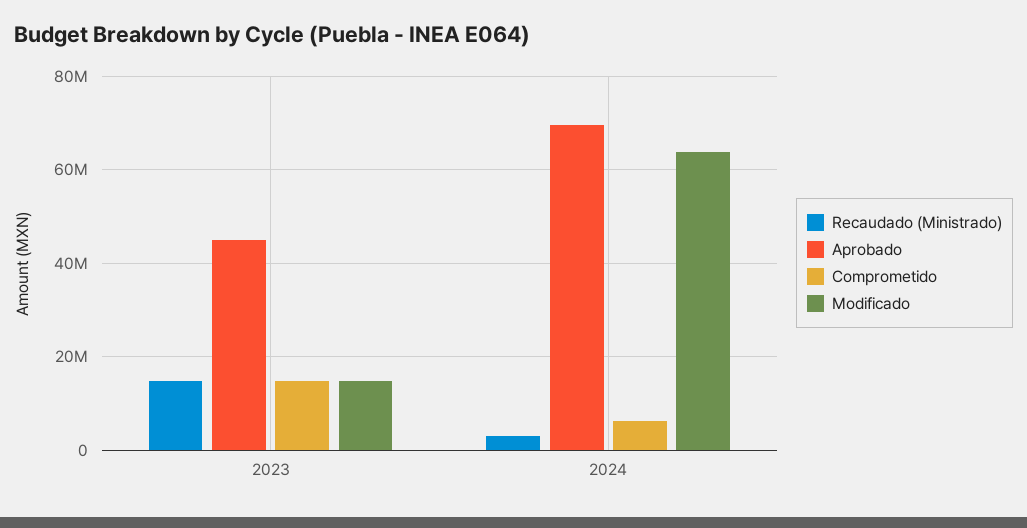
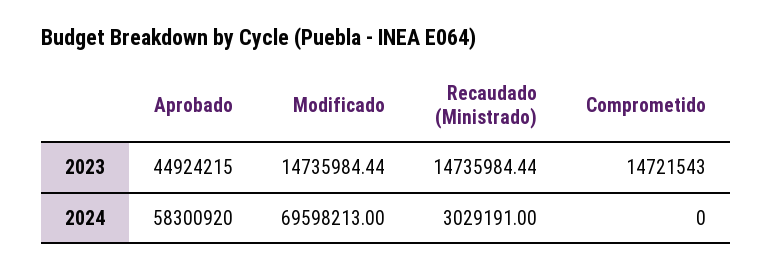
  {
    "Recaudado (Ministrado)": {
      "2023": 14735984.44,
      "2024": 3029191
    },
    "Aprobado": {
      "2023": 44924215,
-     "2024": 70000000
+     "2024": 58300920
    },
    "Comprometido": {
      "2023": 14721543,
-     "2024": 6000000
+     "2024": 0
    },
    "Modificado": {
      "2023": 14735984.44,
-     "2024": 64000000
+     "2024": 69598213
    }
  }

